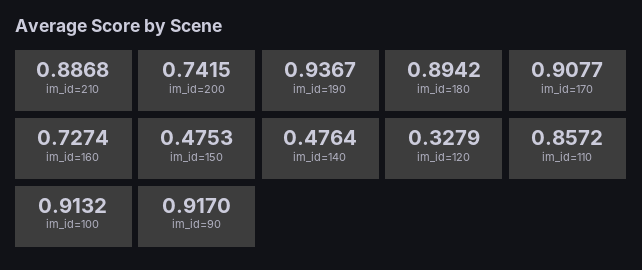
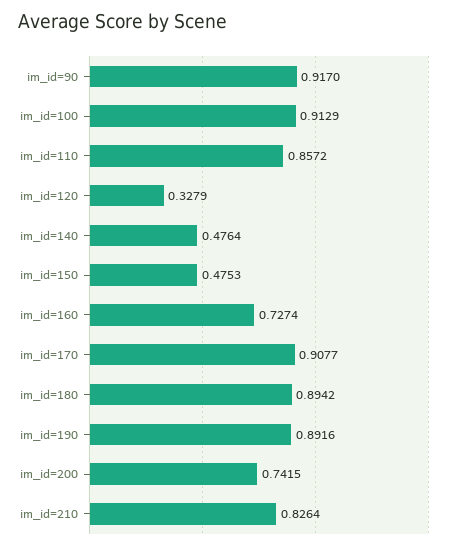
  {
-   "im_id=210": 0.8868,
+   "im_id=210": 0.8264,
    "im_id=200": 0.7415,
-   "im_id=190": 0.9367,
+   "im_id=190": 0.8916,
    "im_id=180": 0.8942,
    "im_id=170": 0.9077,
    "im_id=160": 0.7274,
    "im_id=150": 0.4753,
    "im_id=140": 0.4764,
    "im_id=120": 0.3279,
    "im_id=110": 0.8572,
-   "im_id=100": 0.9132,
+   "im_id=100": 0.9129,
    "im_id=90": 0.917
  }

